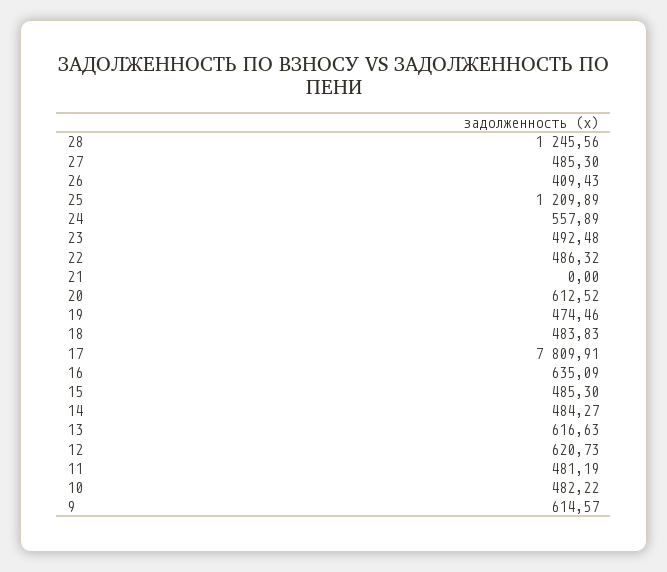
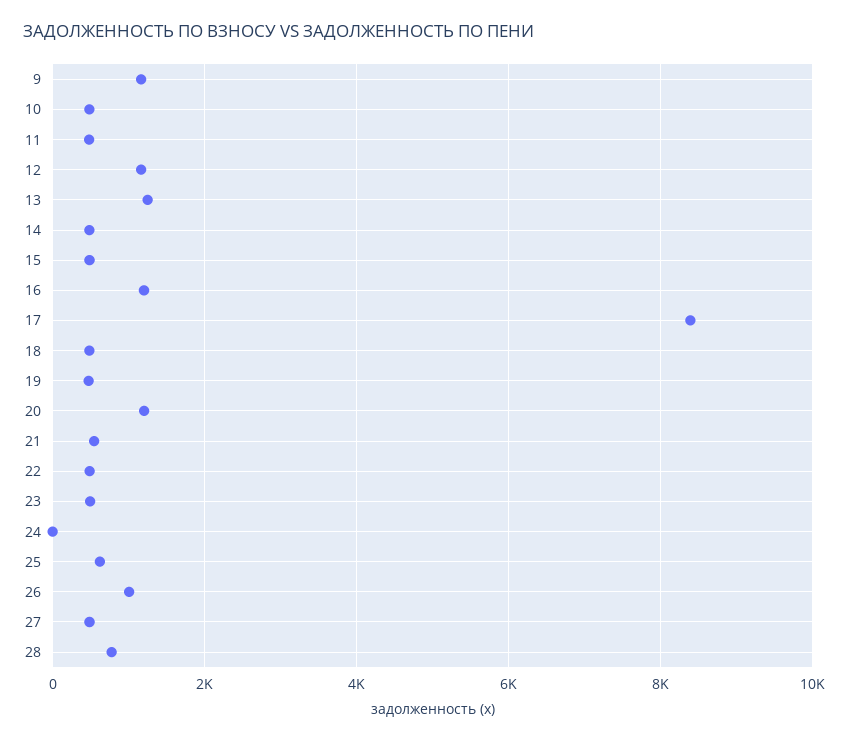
  {
-   "28": 1245.56,
+   "28": 800,
    "27": 485.3,
-   "26": 409.43,
+   "26": 1000,
-   "25": 1209.89,
+   "25": 600,
-   "24": 557.89,
+   "24": 0,
    "23": 492.48,
    "22": 486.32,
-   "21": 0,
+   "21": 600,
-   "20": 612.52,
+   "20": 1200,
    "19": 474.46,
    "18": 483.83,
-   "17": 7809.91,
+   "17": 8400,
-   "16": 635.09,
+   "16": 1200,
    "15": 485.3,
    "14": 484.27,
-   "13": 616.63,
+   "13": 1200,
-   "12": 620.73,
+   "12": 1200,
    "11": 481.19,
    "10": 482.22,
-   "9": 614.57
+   "9": 1200
  }

